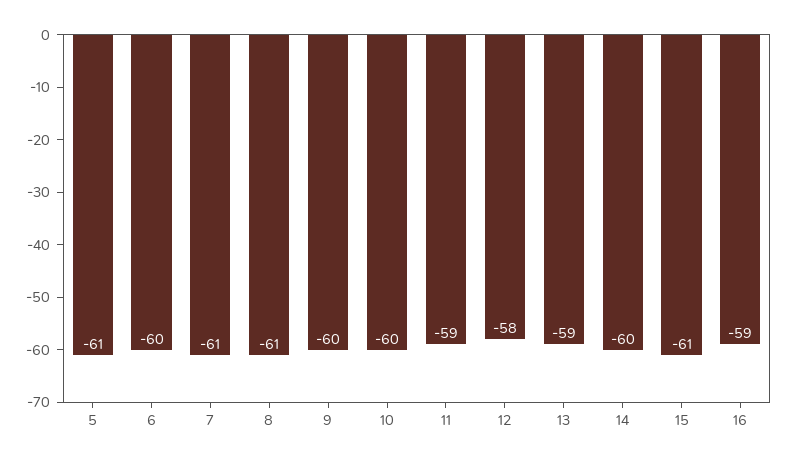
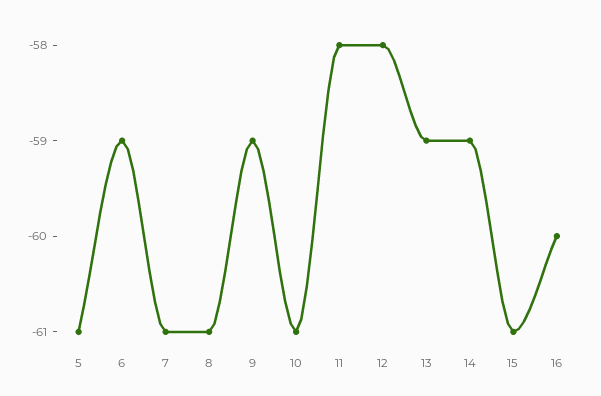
  {
    "5": -61,
-   "6": -60,
+   "6": -59,
    "7": -61,
    "8": -61,
-   "9": -60,
+   "9": -59,
-   "10": -60,
+   "10": -61,
-   "11": -59,
+   "11": -58,
    "12": -58,
    "13": -59,
-   "14": -60,
+   "14": -59,
    "15": -61,
-   "16": -59
+   "16": -60
  }

